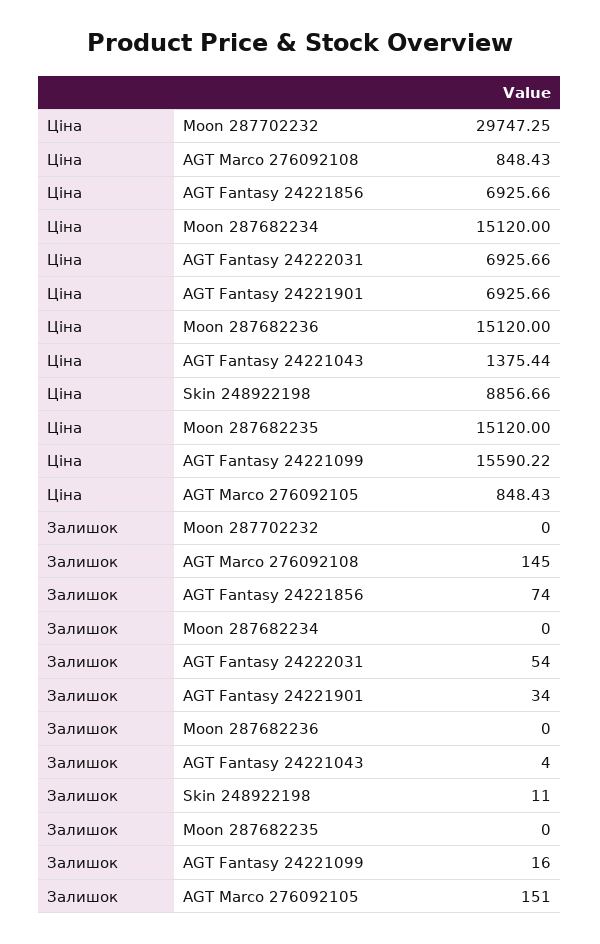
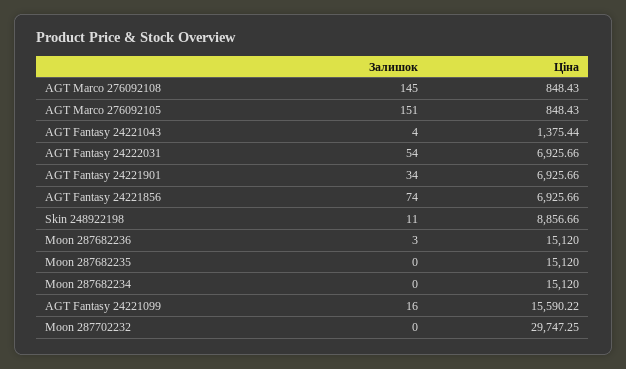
  {
    "Ціна": {
      "Moon 287702232": 29747.25,
      "AGT Marco 276092108": 848.43,
      "AGT Fantasy 24221856": 6925.66,
      "Moon 287682234": 15120,
      "AGT Fantasy 24222031": 6925.66,
      "AGT Fantasy 24221901": 6925.66,
      "Moon 287682236": 15120,
      "AGT Fantasy 24221043": 1375.44,
      "Skin 248922198": 8856.66,
      "Moon 287682235": 15120,
      "AGT Fantasy 24221099": 15590.22,
      "AGT Marco 276092105": 848.43
    },
    "Залишок": {
      "Moon 287702232": 0,
      "AGT Marco 276092108": 145,
      "AGT Fantasy 24221856": 74,
      "Moon 287682234": 0,
      "AGT Fantasy 24222031": 54,
      "AGT Fantasy 24221901": 34,
-     "Moon 287682236": 0,
+     "Moon 287682236": 3,
      "AGT Fantasy 24221043": 4,
      "Skin 248922198": 11,
      "Moon 287682235": 0,
      "AGT Fantasy 24221099": 16,
      "AGT Marco 276092105": 151
    }
  }

